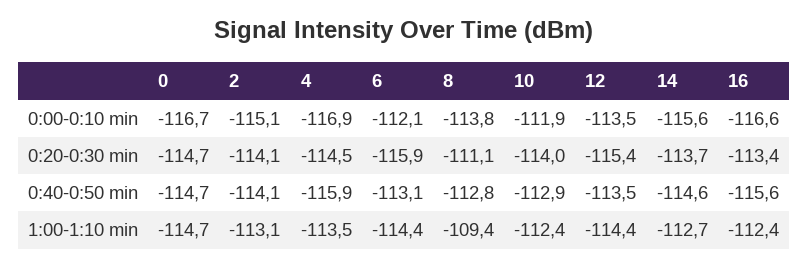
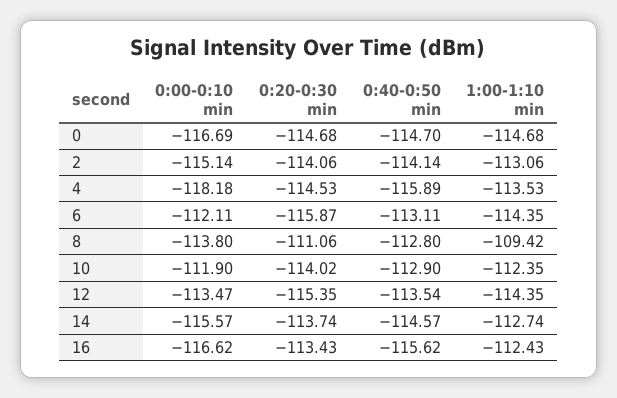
  {
    "0": {
      "0:00-0:10 min": -116.69,
      "0:20-0:30 min": -114.68,
      "0:40-0:50 min": -114.7,
      "1:00-1:10 min": -114.68
    },
    "2": {
      "0:00-0:10 min": -115.14,
      "0:20-0:30 min": -114.06,
      "0:40-0:50 min": -114.14,
      "1:00-1:10 min": -113.06
    },
    "4": {
-     "0:00-0:10 min": -116.9,
+     "0:00-0:10 min": -118.18,
      "0:20-0:30 min": -114.53,
      "0:40-0:50 min": -115.89,
      "1:00-1:10 min": -113.53
    },
    "6": {
      "0:00-0:10 min": -112.11,
      "0:20-0:30 min": -115.87,
      "0:40-0:50 min": -113.11,
      "1:00-1:10 min": -114.35
    },
    "8": {
      "0:00-0:10 min": -113.8,
      "0:20-0:30 min": -111.06,
      "0:40-0:50 min": -112.8,
      "1:00-1:10 min": -109.42
    },
    "10": {
      "0:00-0:10 min": -111.9,
      "0:20-0:30 min": -114.02,
      "0:40-0:50 min": -112.9,
      "1:00-1:10 min": -112.35
    },
    "12": {
      "0:00-0:10 min": -113.47,
      "0:20-0:30 min": -115.35,
      "0:40-0:50 min": -113.54,
      "1:00-1:10 min": -114.35
    },
    "14": {
      "0:00-0:10 min": -115.57,
      "0:20-0:30 min": -113.74,
      "0:40-0:50 min": -114.57,
      "1:00-1:10 min": -112.74
    },
    "16": {
      "0:00-0:10 min": -116.62,
      "0:20-0:30 min": -113.43,
      "0:40-0:50 min": -115.62,
      "1:00-1:10 min": -112.43
    }
  }

